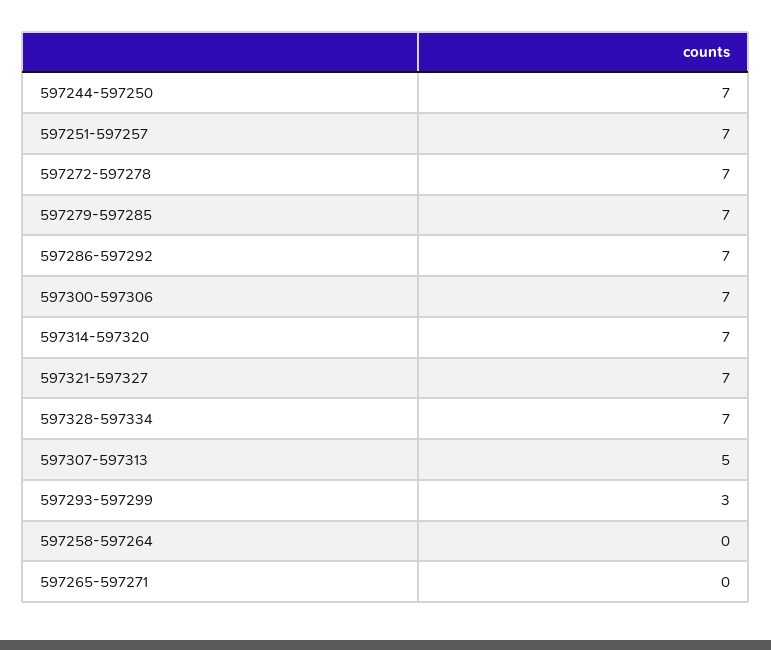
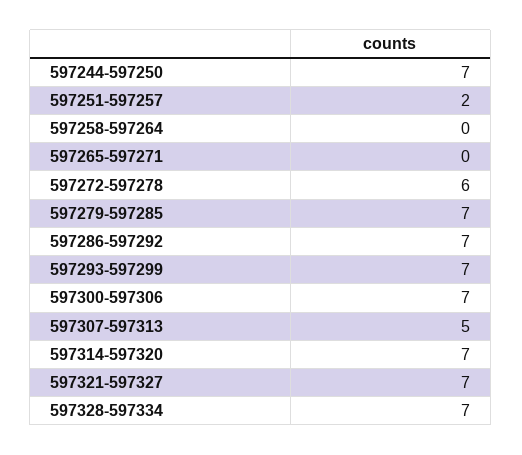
  {
    "597244-597250": 7,
-   "597251-597257": 7,
+   "597251-597257": 2,
-   "597272-597278": 7,
+   "597272-597278": 6,
    "597279-597285": 7,
    "597286-597292": 7,
    "597300-597306": 7,
    "597314-597320": 7,
    "597321-597327": 7,
    "597328-597334": 7,
    "597307-597313": 5,
-   "597293-597299": 3,
+   "597293-597299": 7,
    "597258-597264": 0,
    "597265-597271": 0
  }

